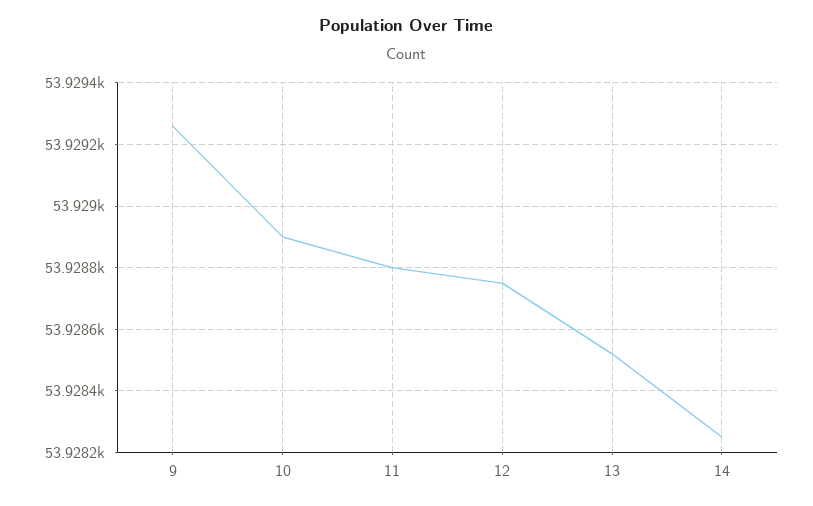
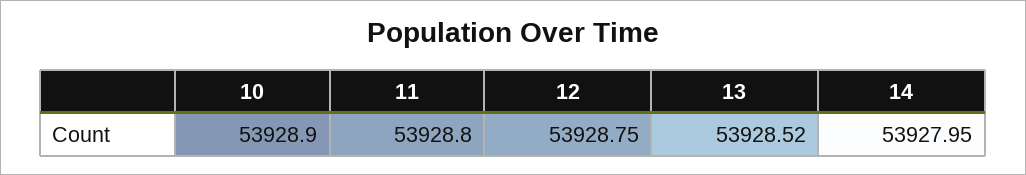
  {
-   "9": 53929.25,
    "10": 53928.9,
    "11": 53928.8,
    "12": 53928.75,
    "13": 53928.52,
-   "14": 53928.25
+   "14": 53927.95
  }

